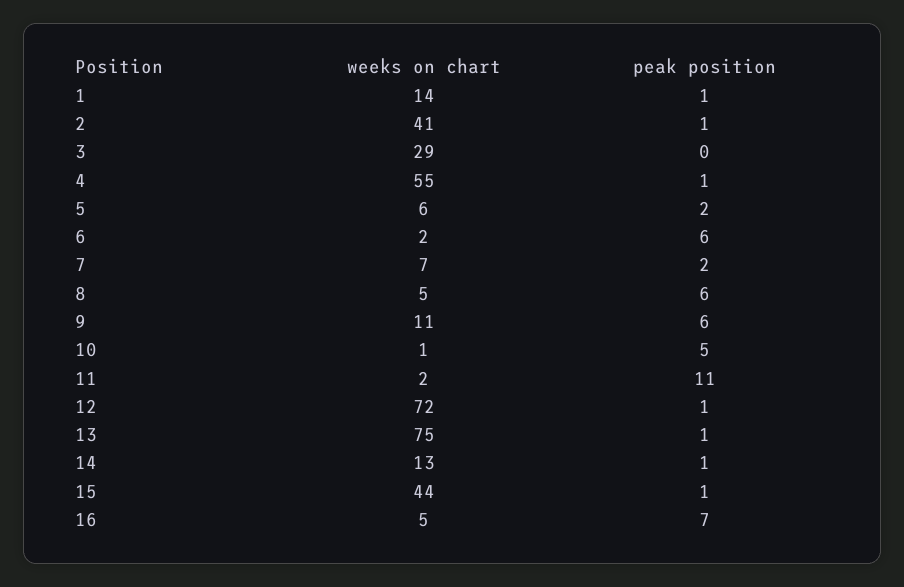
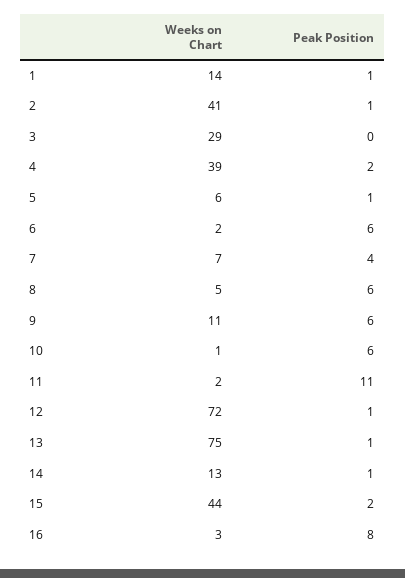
  {
    "weeks on chart": {
      "1": 14,
      "2": 41,
      "3": 29,
-     "4": 55,
+     "4": 39,
      "5": 6,
      "6": 2,
      "7": 7,
      "8": 5,
      "9": 11,
      "10": 1,
      "11": 2,
      "12": 72,
      "13": 75,
      "14": 13,
      "15": 44,
-     "16": 5
+     "16": 3
    },
    "peak position": {
      "1": 1,
      "2": 1,
      "3": 0,
-     "4": 1,
+     "4": 2,
-     "5": 2,
+     "5": 1,
      "6": 6,
-     "7": 2,
+     "7": 4,
      "8": 6,
      "9": 6,
-     "10": 5,
+     "10": 6,
      "11": 11,
      "12": 1,
      "13": 1,
      "14": 1,
-     "15": 1,
+     "15": 2,
-     "16": 7
+     "16": 8
    }
  }

